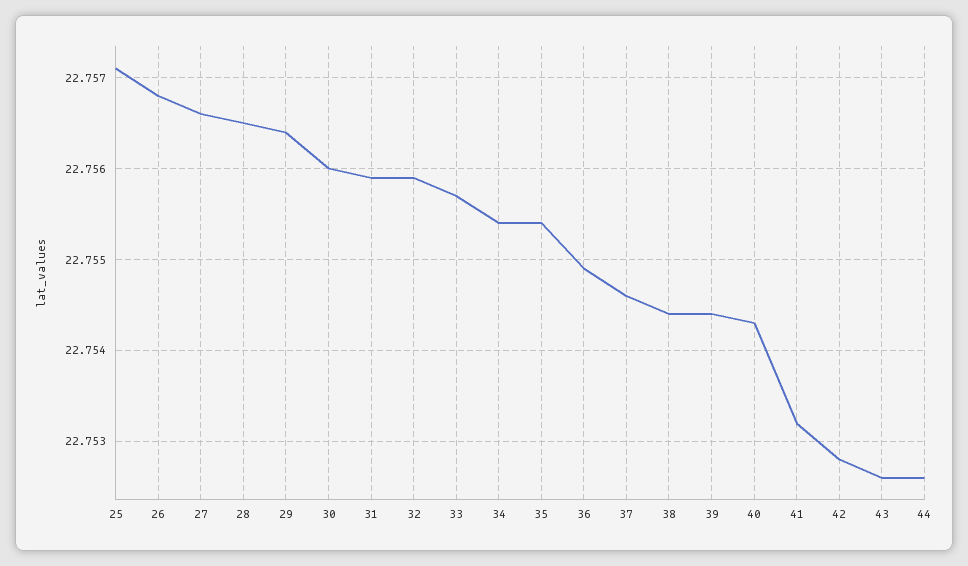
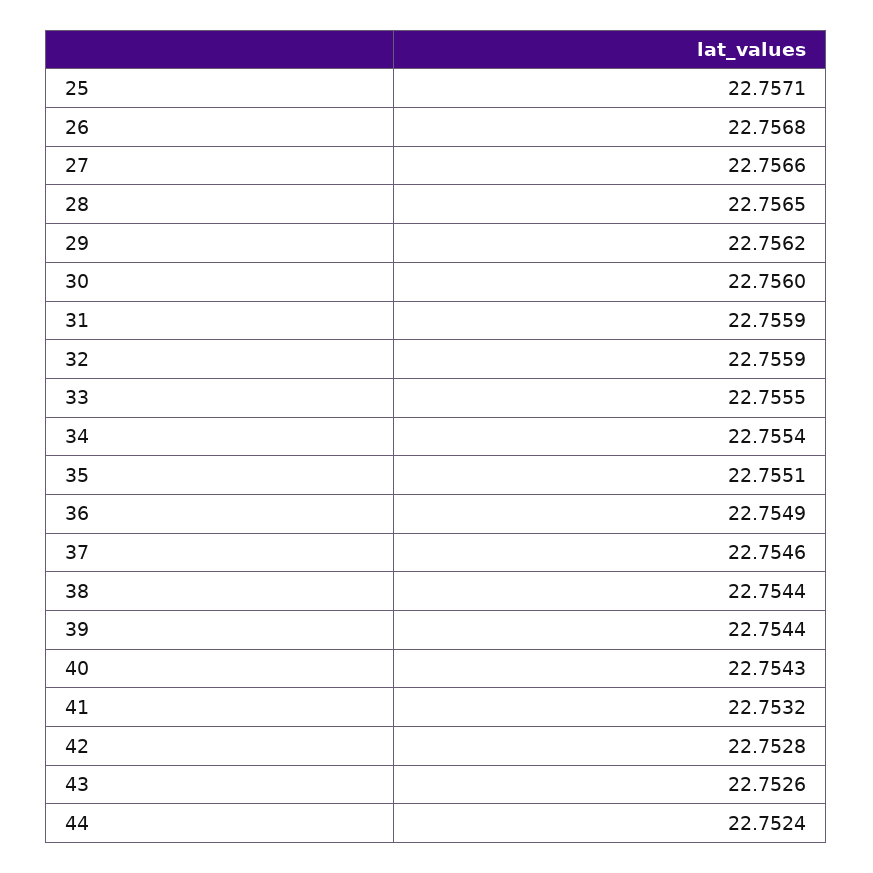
  {
    "25": 22.7571,
    "26": 22.7568,
    "27": 22.7566,
    "28": 22.7565,
-   "29": 22.7564,
+   "29": 22.7562,
    "30": 22.756,
    "31": 22.7559,
    "32": 22.7559,
-   "33": 22.7557,
+   "33": 22.7555,
    "34": 22.7554,
-   "35": 22.7554,
+   "35": 22.7551,
    "36": 22.7549,
    "37": 22.7546,
    "38": 22.7544,
    "39": 22.7544,
    "40": 22.7543,
    "41": 22.7532,
    "42": 22.7528,
    "43": 22.7526,
-   "44": 22.7526
+   "44": 22.7524
  }

